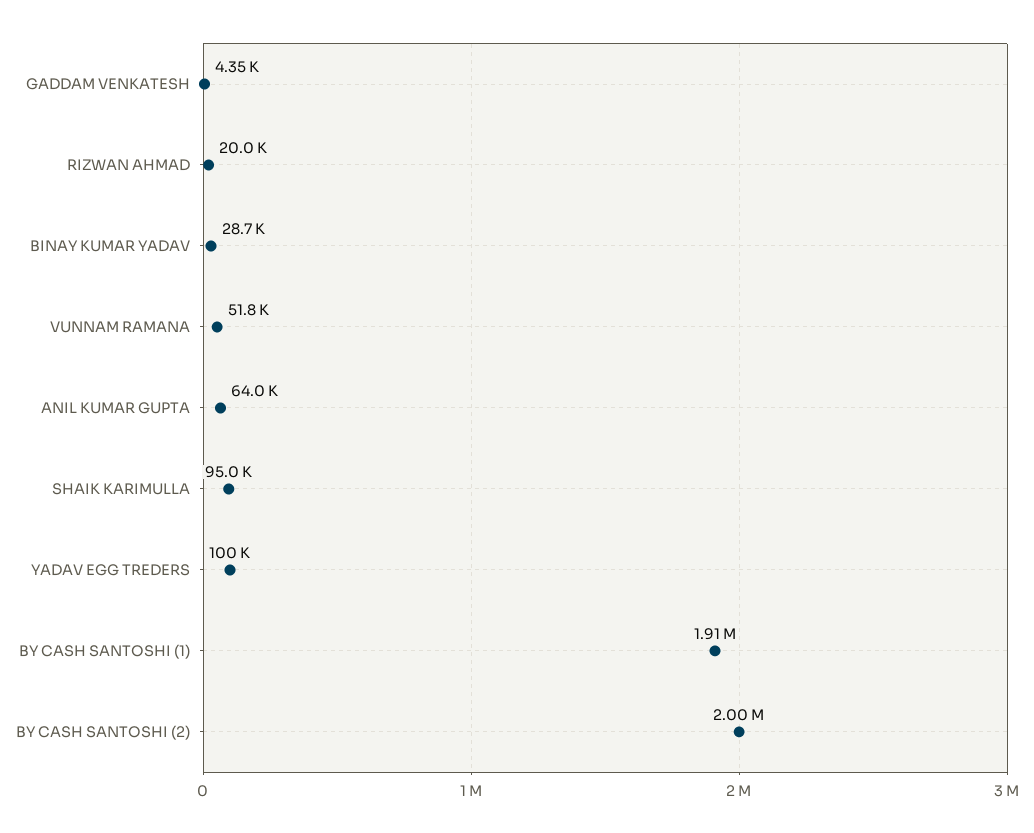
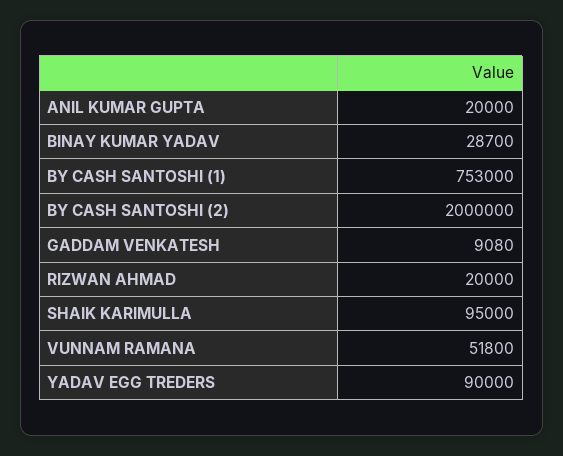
  {
-   "GADDAM VENKATESH": 4350,
+   "GADDAM VENKATESH": 9080,
    "RIZWAN AHMAD": 20000,
    "BINAY KUMAR YADAV": 28700,
    "VUNNAM RAMANA": 51800,
-   "ANIL KUMAR GUPTA": 64000,
+   "ANIL KUMAR GUPTA": 20000,
    "SHAIK KARIMULLA": 95000,
-   "YADAV EGG TREDERS": 100000,
+   "YADAV EGG TREDERS": 90000,
-   "BY CASH SANTOSHI (1)": 1910000,
+   "BY CASH SANTOSHI (1)": 753000,
    "BY CASH SANTOSHI (2)": 2000000
  }

